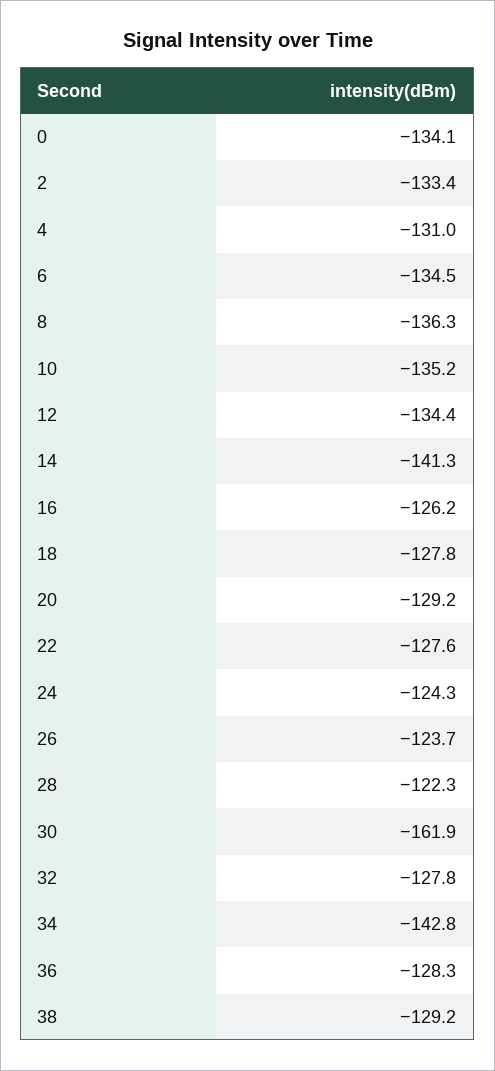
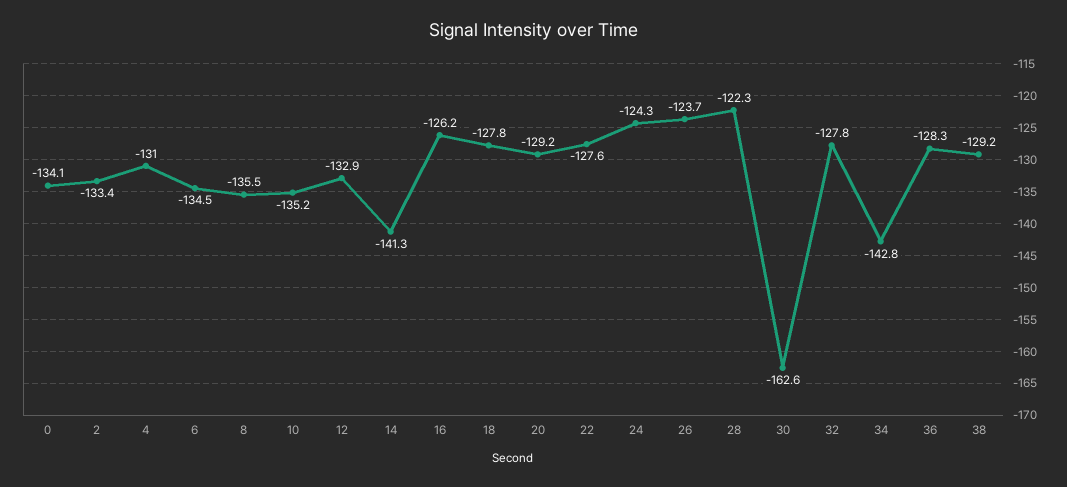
  {
    "0": -134.1,
    "2": -133.4,
    "4": -131,
    "6": -134.5,
-   "8": -136.3,
+   "8": -135.5,
    "10": -135.2,
-   "12": -134.4,
+   "12": -132.9,
    "14": -141.3,
    "16": -126.2,
    "18": -127.8,
    "20": -129.2,
    "22": -127.6,
    "24": -124.3,
    "26": -123.7,
    "28": -122.3,
-   "30": -161.9,
+   "30": -162.6,
    "32": -127.8,
    "34": -142.8,
    "36": -128.3,
    "38": -129.2
  }

